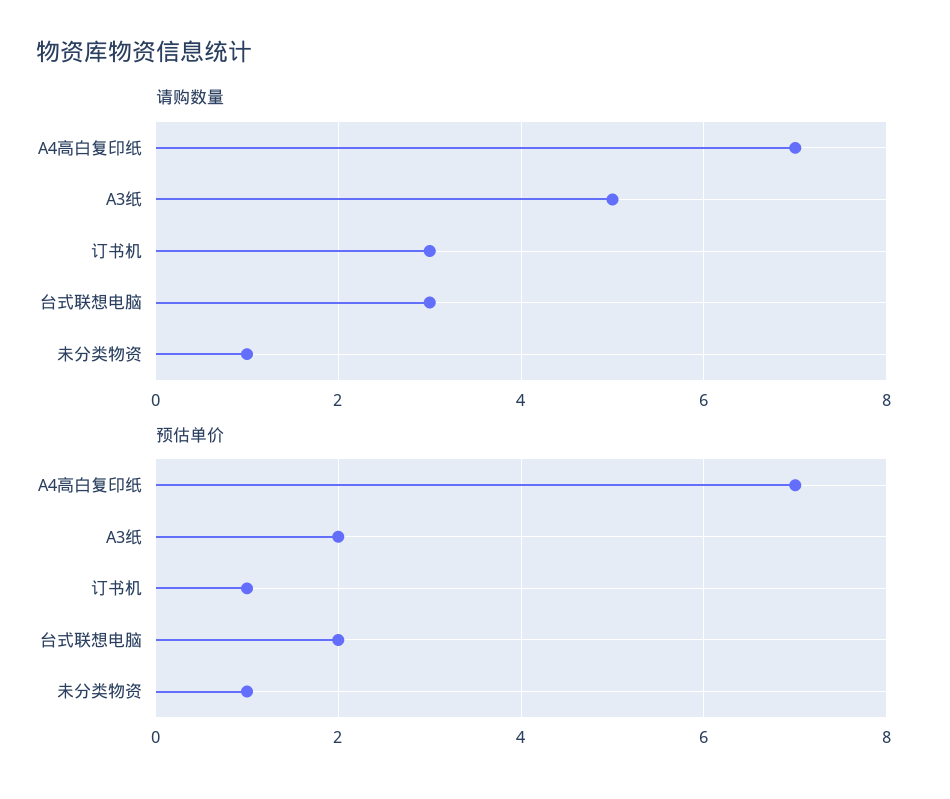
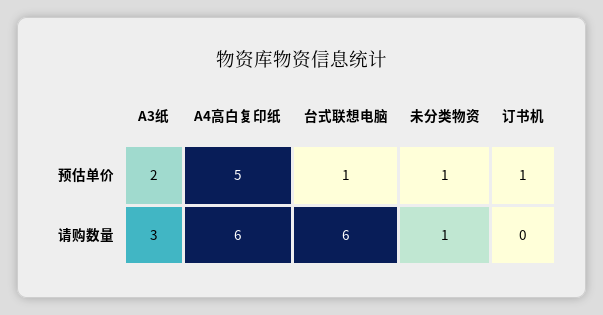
  {
    "请购数量": {
-     "A4高白复印纸": 7,
+     "A4高白复印纸": 6,
-     "A3纸": 5,
+     "A3纸": 3,
-     "订书机": 3,
+     "订书机": 0,
-     "台式联想电脑": 3,
+     "台式联想电脑": 6,
      "未分类物资": 1
    },
    "预估单价": {
-     "A4高白复印纸": 7,
+     "A4高白复印纸": 5,
      "A3纸": 2,
      "订书机": 1,
-     "台式联想电脑": 2,
+     "台式联想电脑": 1,
      "未分类物资": 1
    }
  }

